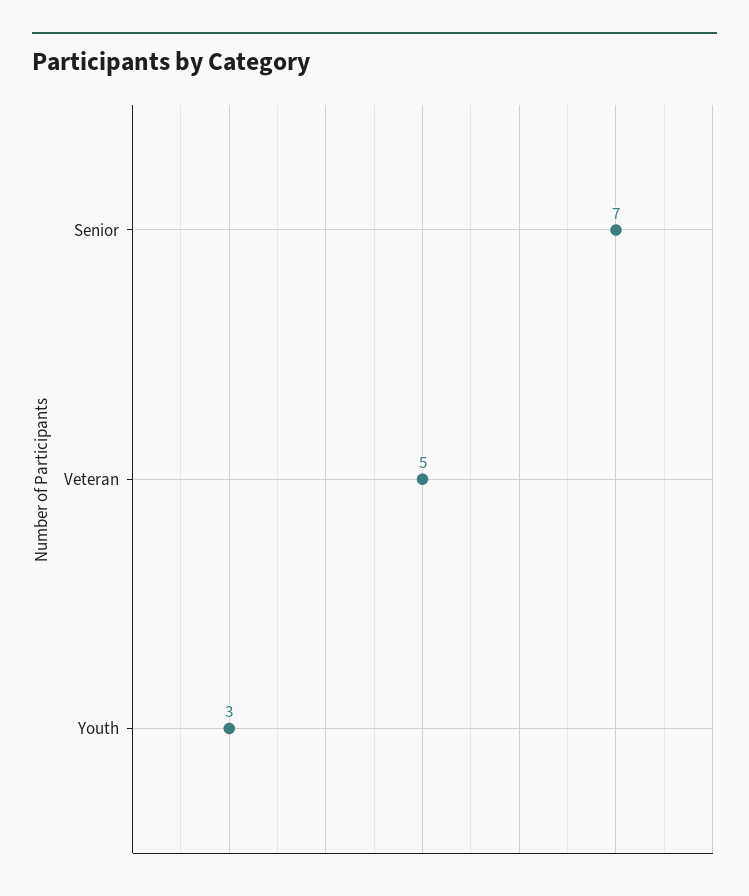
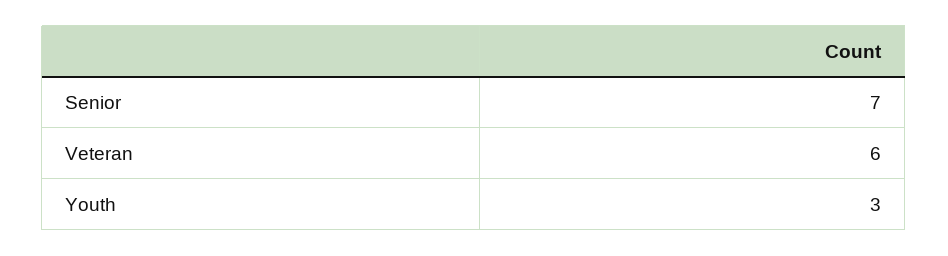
  {
    "Senior": 7,
-   "Veteran": 5,
+   "Veteran": 6,
    "Youth": 3
  }

